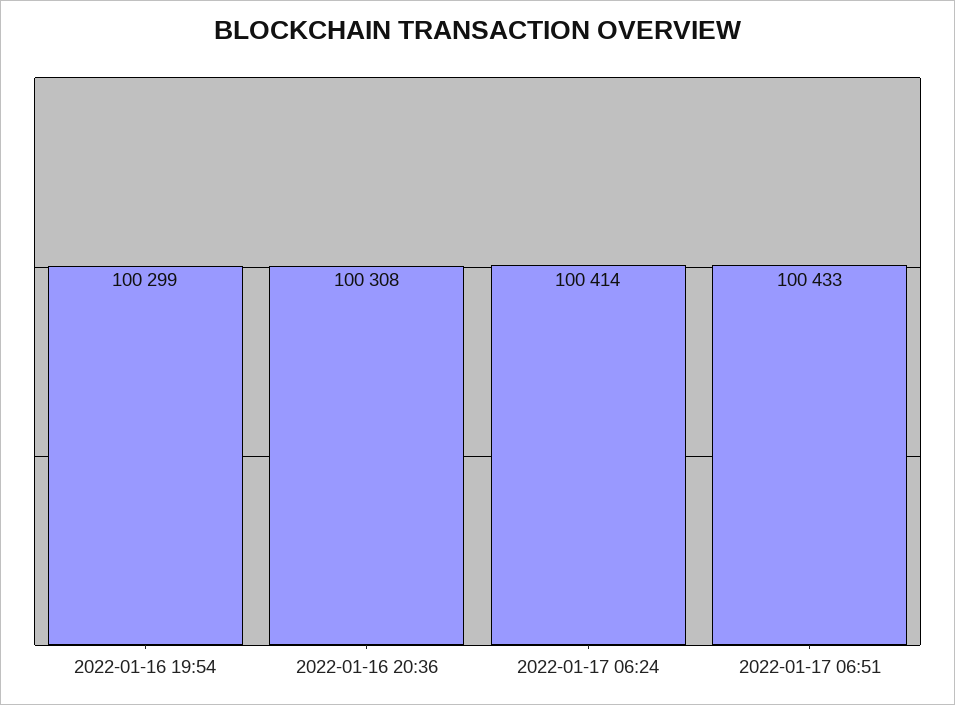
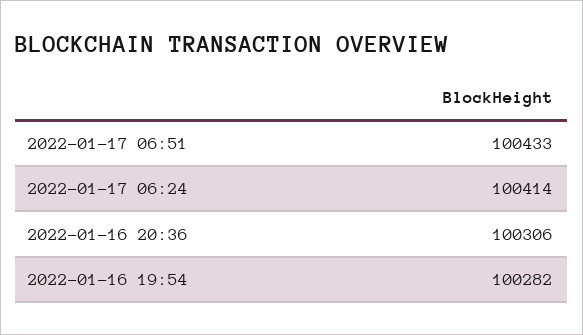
  {
-   "2022-01-16 19:54": 100299,
+   "2022-01-16 19:54": 100282,
-   "2022-01-16 20:36": 100308,
+   "2022-01-16 20:36": 100306,
    "2022-01-17 06:24": 100414,
    "2022-01-17 06:51": 100433
  }

